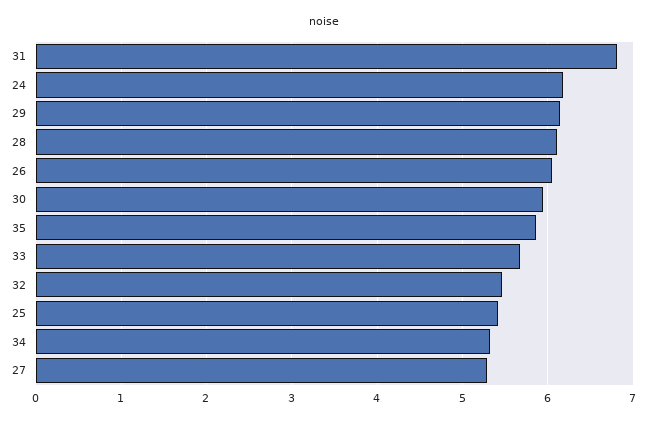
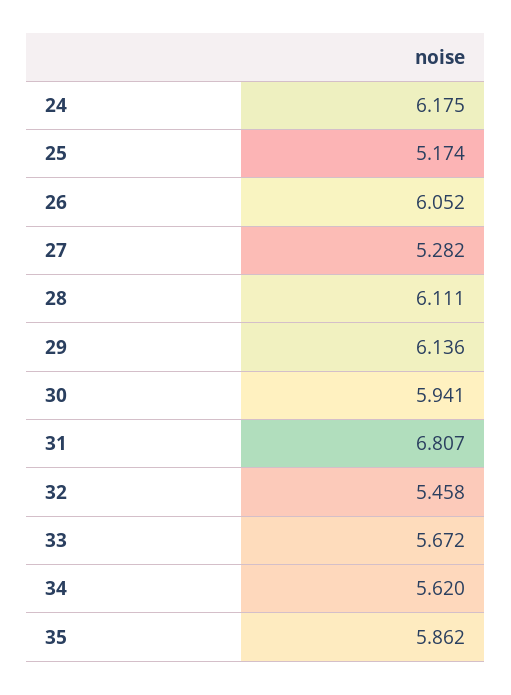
  {
    "31": 6.807,
    "24": 6.175,
    "29": 6.136,
    "28": 6.111,
    "26": 6.052,
    "30": 5.941,
    "35": 5.862,
    "33": 5.672,
    "32": 5.458,
-   "25": 5.4,
+   "25": 5.174,
-   "34": 5.3,
+   "34": 5.62,
    "27": 5.282
  }

